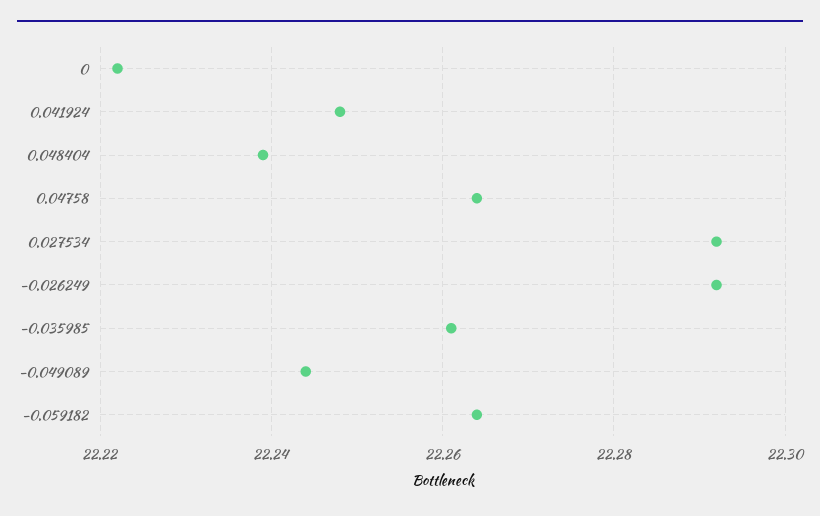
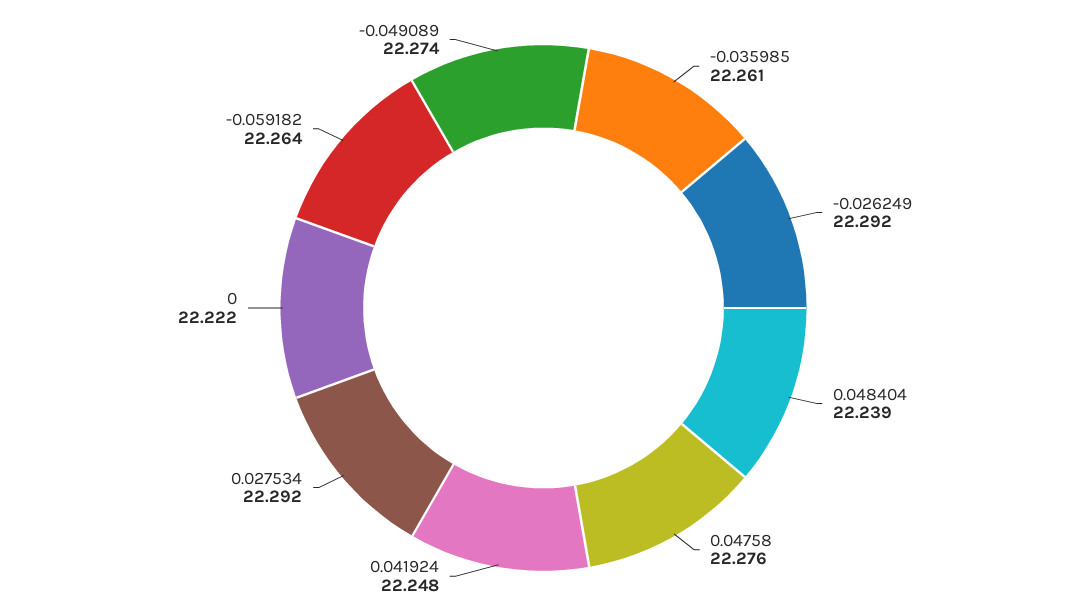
  {
    "0": 22.222,
    "0.041924": 22.248,
    "0.048404": 22.239,
-   "0.04758": 22.265,
+   "0.04758": 22.276,
    "0.027534": 22.292,
    "-0.026249": 22.292,
    "-0.035985": 22.261,
-   "-0.049089": 22.245,
+   "-0.049089": 22.274,
    "-0.059182": 22.264
  }

